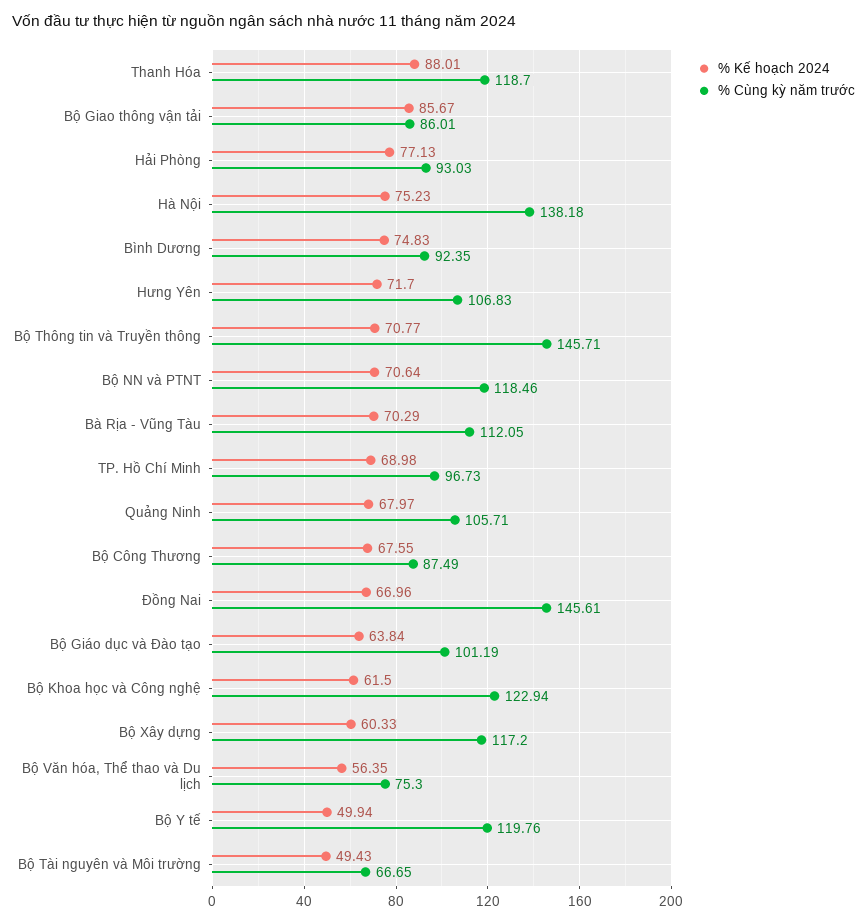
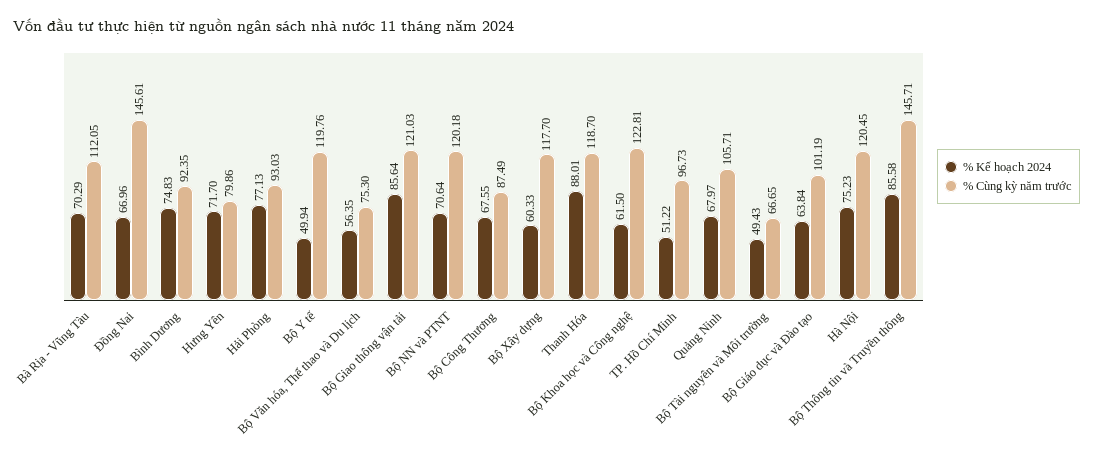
  {
    "% Kế hoạch 2024": {
      "Thanh Hóa": 88.01,
-     "Bộ Giao thông vận tải": 85.67,
+     "Bộ Giao thông vận tải": 85.64,
      "Hải Phòng": 77.13,
      "Hà Nội": 75.23,
      "Bình Dương": 74.83,
      "Hưng Yên": 71.7,
-     "Bộ Thông tin và Truyền thông": 70.77,
+     "Bộ Thông tin và Truyền thông": 85.58,
      "Bộ NN và PTNT": 70.64,
      "Bà Rịa - Vũng Tàu": 70.29,
-     "TP. Hồ Chí Minh": 68.98,
+     "TP. Hồ Chí Minh": 51.22,
      "Quảng Ninh": 67.97,
      "Bộ Công Thương": 67.55,
      "Đồng Nai": 66.96,
      "Bộ Giáo dục và Đào tạo": 63.84,
      "Bộ Khoa học và Công nghệ": 61.5,
      "Bộ Xây dựng": 60.33,
      "Bộ Văn hóa, Thể thao và Du lịch": 56.35,
      "Bộ Y tế": 49.94,
      "Bộ Tài nguyên và Môi trường": 49.43
    },
    "% Cùng kỳ năm trước": {
      "Thanh Hóa": 118.7,
-     "Bộ Giao thông vận tải": 86.01,
+     "Bộ Giao thông vận tải": 121.03,
      "Hải Phòng": 93.03,
-     "Hà Nội": 138.18,
+     "Hà Nội": 120.45,
      "Bình Dương": 92.35,
-     "Hưng Yên": 106.83,
+     "Hưng Yên": 79.86,
      "Bộ Thông tin và Truyền thông": 145.71,
-     "Bộ NN và PTNT": 118.46,
+     "Bộ NN và PTNT": 120.18,
      "Bà Rịa - Vũng Tàu": 112.05,
      "TP. Hồ Chí Minh": 96.73,
      "Quảng Ninh": 105.71,
      "Bộ Công Thương": 87.49,
      "Đồng Nai": 145.61,
      "Bộ Giáo dục và Đào tạo": 101.19,
-     "Bộ Khoa học và Công nghệ": 122.94,
+     "Bộ Khoa học và Công nghệ": 122.81,
-     "Bộ Xây dựng": 117.2,
+     "Bộ Xây dựng": 117.7,
      "Bộ Văn hóa, Thể thao và Du lịch": 75.3,
      "Bộ Y tế": 119.76,
      "Bộ Tài nguyên và Môi trường": 66.65
    }
  }

